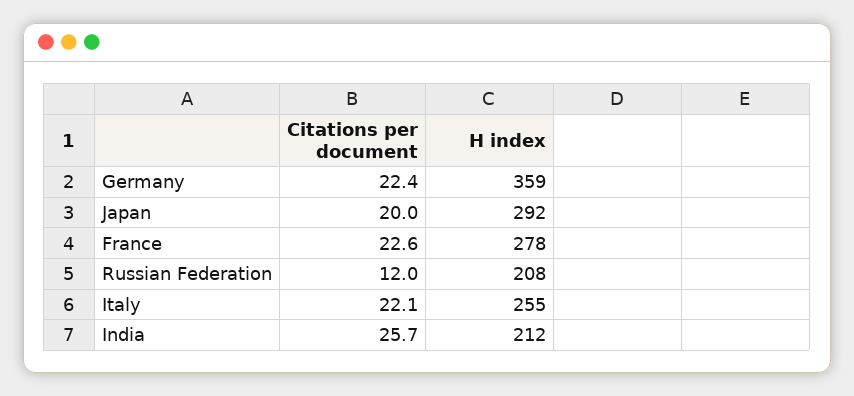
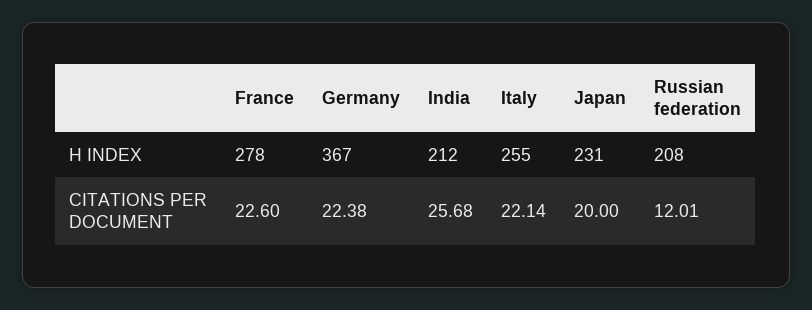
  {
    "Citations per document": {
      "Germany": 22.38,
      "Japan": 20,
      "France": 22.6,
      "Russian Federation": 12.01,
      "Italy": 22.14,
      "India": 25.68
    },
    "H index": {
-     "Germany": 359,
+     "Germany": 367,
-     "Japan": 292,
+     "Japan": 231,
      "France": 278,
      "Russian Federation": 208,
      "Italy": 255,
      "India": 212
    }
  }

